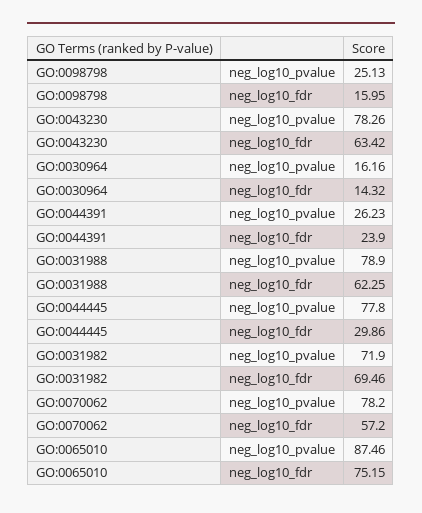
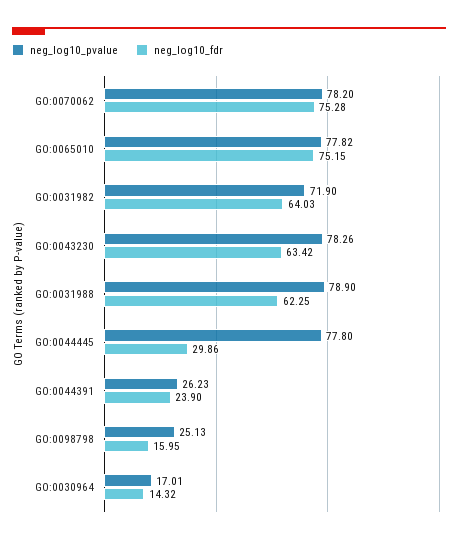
  {
    "neg_log10_pvalue": {
      "GO:0098798": 25.13,
      "GO:0043230": 78.26,
-     "GO:0030964": 16.16,
+     "GO:0030964": 17.01,
      "GO:0044391": 26.23,
      "GO:0031988": 78.9,
      "GO:0044445": 77.8,
      "GO:0031982": 71.9,
      "GO:0070062": 78.2,
-     "GO:0065010": 87.46
+     "GO:0065010": 77.82
    },
    "neg_log10_fdr": {
      "GO:0098798": 15.95,
      "GO:0043230": 63.42,
      "GO:0030964": 14.32,
      "GO:0044391": 23.9,
      "GO:0031988": 62.25,
      "GO:0044445": 29.86,
-     "GO:0031982": 69.46,
+     "GO:0031982": 64.03,
-     "GO:0070062": 57.2,
+     "GO:0070062": 75.28,
      "GO:0065010": 75.15
    }
  }

